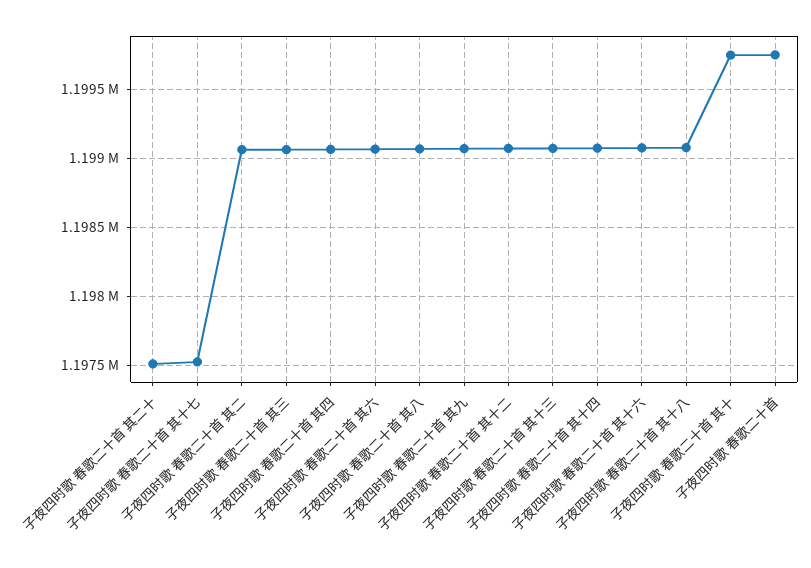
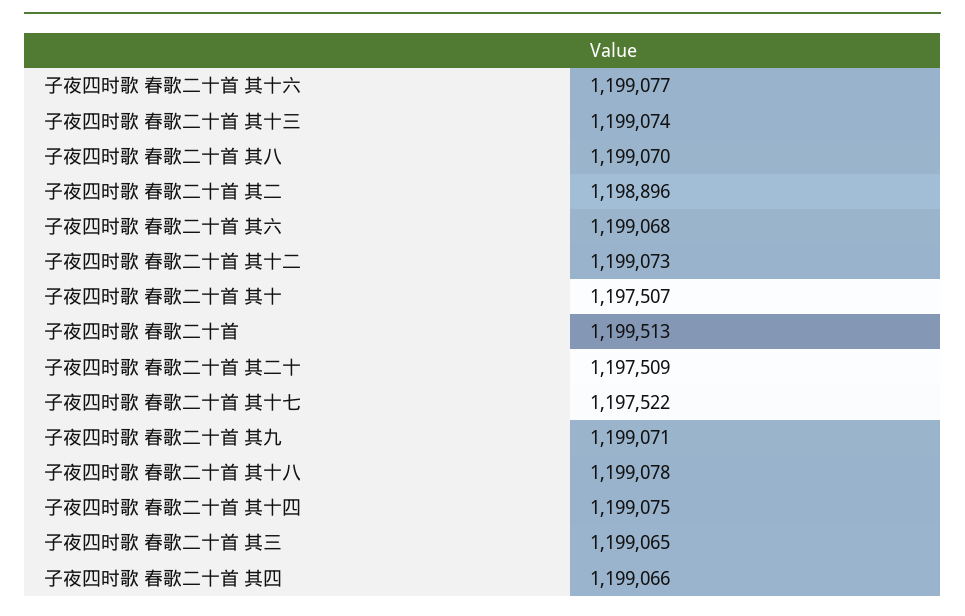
  {
    "子夜四时歌 春歌二十首 其二十": 1197509,
    "子夜四时歌 春歌二十首 其十七": 1197522,
-   "子夜四时歌 春歌二十首 其二": 1199050,
+   "子夜四时歌 春歌二十首 其二": 1198896,
    "子夜四时歌 春歌二十首 其三": 1199065,
    "子夜四时歌 春歌二十首 其四": 1199066,
    "子夜四时歌 春歌二十首 其六": 1199068,
    "子夜四时歌 春歌二十首 其八": 1199070,
    "子夜四时歌 春歌二十首 其九": 1199071,
    "子夜四时歌 春歌二十首 其十二": 1199073,
    "子夜四时歌 春歌二十首 其十三": 1199074,
    "子夜四时歌 春歌二十首 其十四": 1199075,
    "子夜四时歌 春歌二十首 其十六": 1199077,
    "子夜四时歌 春歌二十首 其十八": 1199078,
-   "子夜四时歌 春歌二十首 其十": 1199750,
+   "子夜四时歌 春歌二十首 其十": 1197507,
-   "子夜四时歌 春歌二十首": 1199750
+   "子夜四时歌 春歌二十首": 1199513
  }

